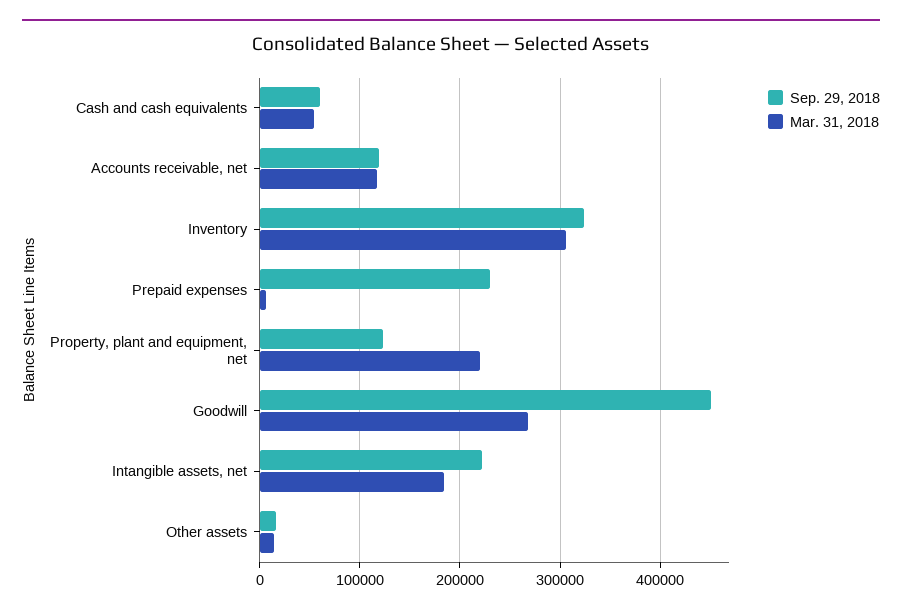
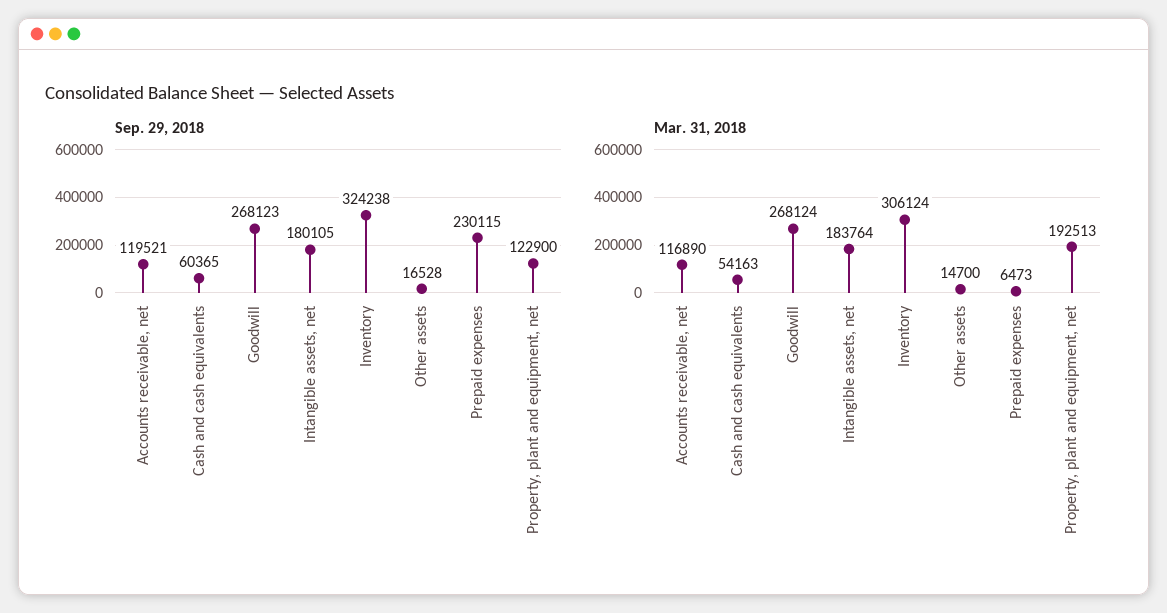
  {
    "Sep. 29, 2018": {
      "Cash and cash equivalents": 60365,
      "Accounts receivable, net": 119521,
      "Inventory": 324238,
      "Prepaid expenses": 230115,
      "Property, plant and equipment, net": 122900,
-     "Goodwill": 450000,
+     "Goodwill": 268123,
-     "Intangible assets, net": 220000,
+     "Intangible assets, net": 180105,
      "Other assets": 16528
    },
    "Mar. 31, 2018": {
      "Cash and cash equivalents": 54163,
      "Accounts receivable, net": 116890,
      "Inventory": 306124,
      "Prepaid expenses": 6473,
-     "Property, plant and equipment, net": 220000,
+     "Property, plant and equipment, net": 192513,
      "Goodwill": 268124,
      "Intangible assets, net": 183764,
      "Other assets": 14700
    }
  }

